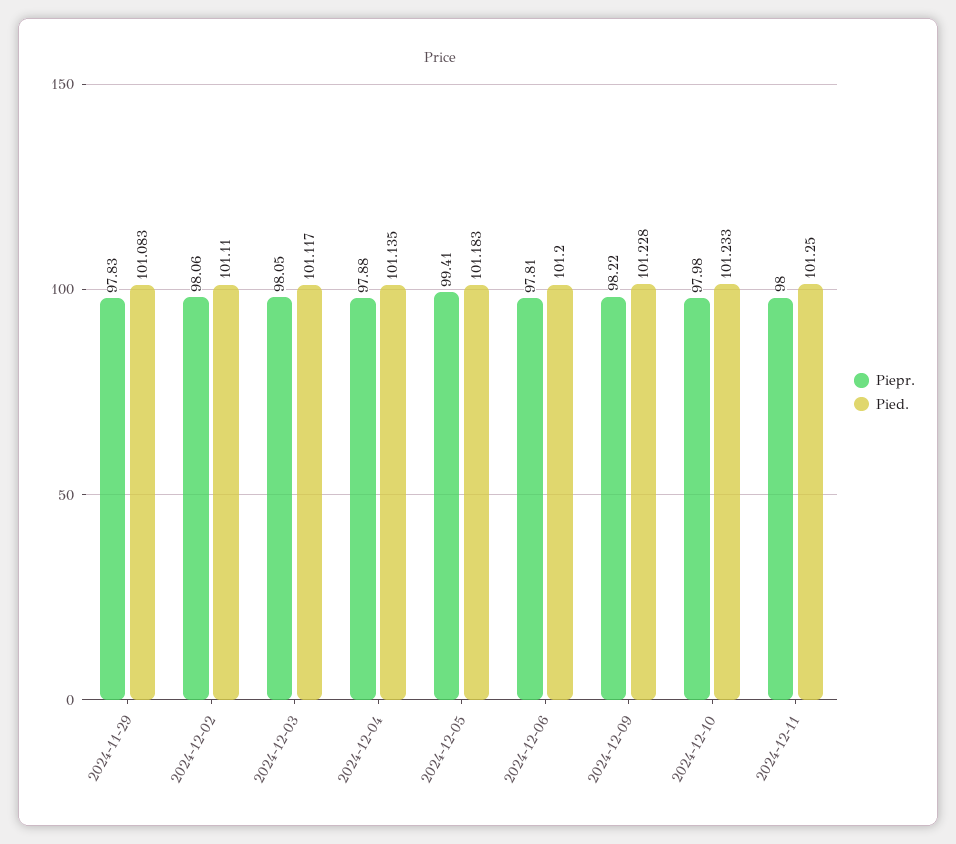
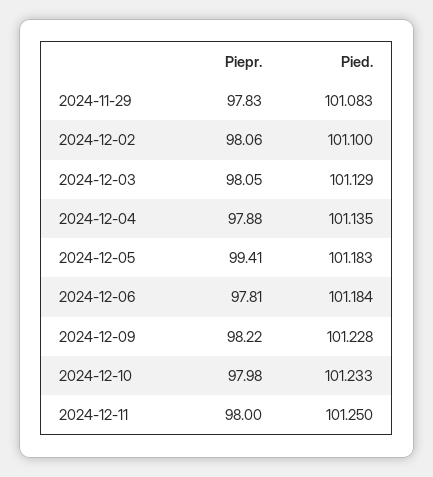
  {
    "Piepr.": {
      "2024-11-29": 97.83,
      "2024-12-02": 98.06,
      "2024-12-03": 98.05,
      "2024-12-04": 97.88,
      "2024-12-05": 99.41,
      "2024-12-06": 97.81,
      "2024-12-09": 98.22,
      "2024-12-10": 97.98,
      "2024-12-11": 98
    },
    "Pied.": {
      "2024-11-29": 101.083,
-     "2024-12-02": 101.11,
+     "2024-12-02": 101.1,
-     "2024-12-03": 101.117,
+     "2024-12-03": 101.129,
      "2024-12-04": 101.135,
      "2024-12-05": 101.183,
-     "2024-12-06": 101.2,
+     "2024-12-06": 101.184,
      "2024-12-09": 101.228,
      "2024-12-10": 101.233,
      "2024-12-11": 101.25
    }
  }

